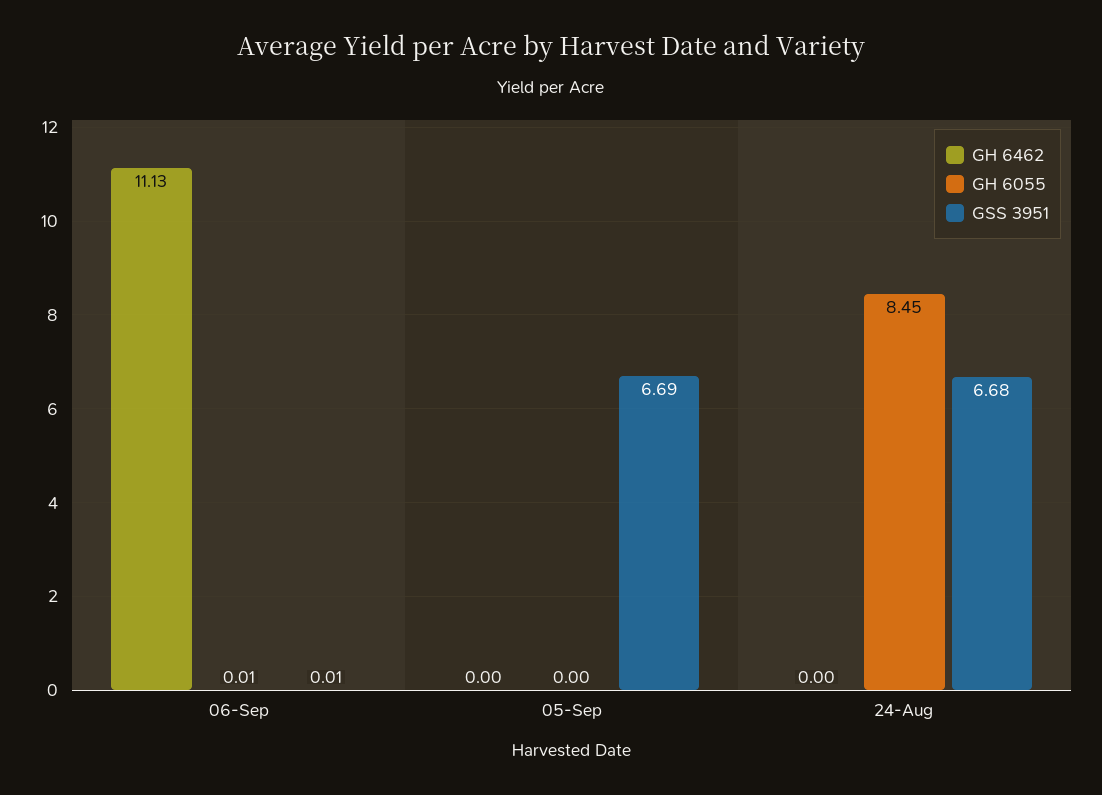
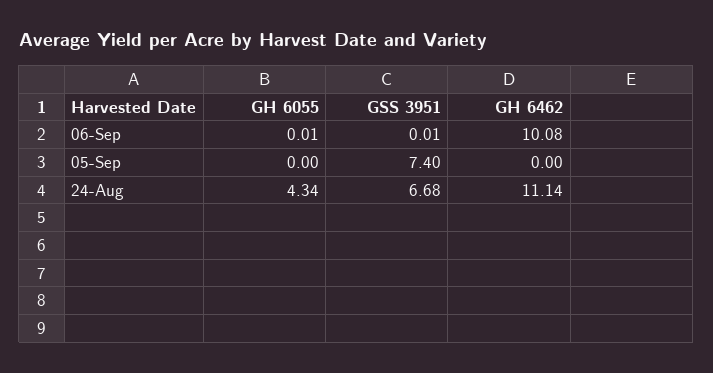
  {
    "GH 6462": {
-     "06-Sep": 11.13,
+     "06-Sep": 10.08,
      "05-Sep": 0,
-     "24-Aug": 0
+     "24-Aug": 11.14
    },
    "GH 6055": {
      "06-Sep": 0.01,
      "05-Sep": 0,
-     "24-Aug": 8.45
+     "24-Aug": 4.34
    },
    "GSS 3951": {
      "06-Sep": 0.01,
-     "05-Sep": 6.69,
+     "05-Sep": 7.4,
      "24-Aug": 6.68
    }
  }

